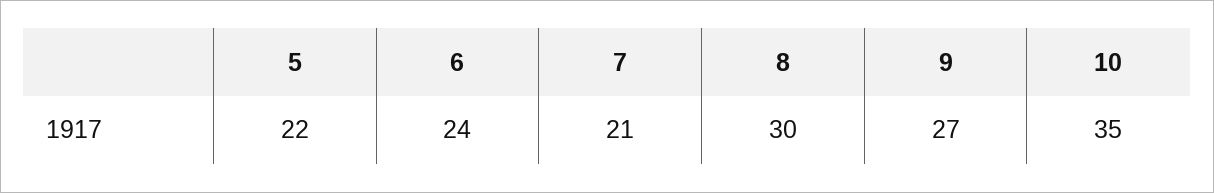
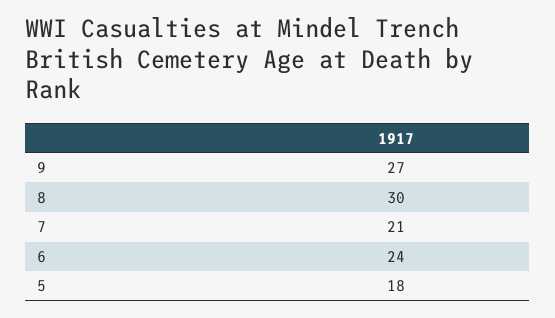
  {
-   "5": 22,
+   "5": 18,
    "6": 24,
    "7": 21,
    "8": 30,
-   "9": 27,
+   "9": 27
-   "10": 35
  }

